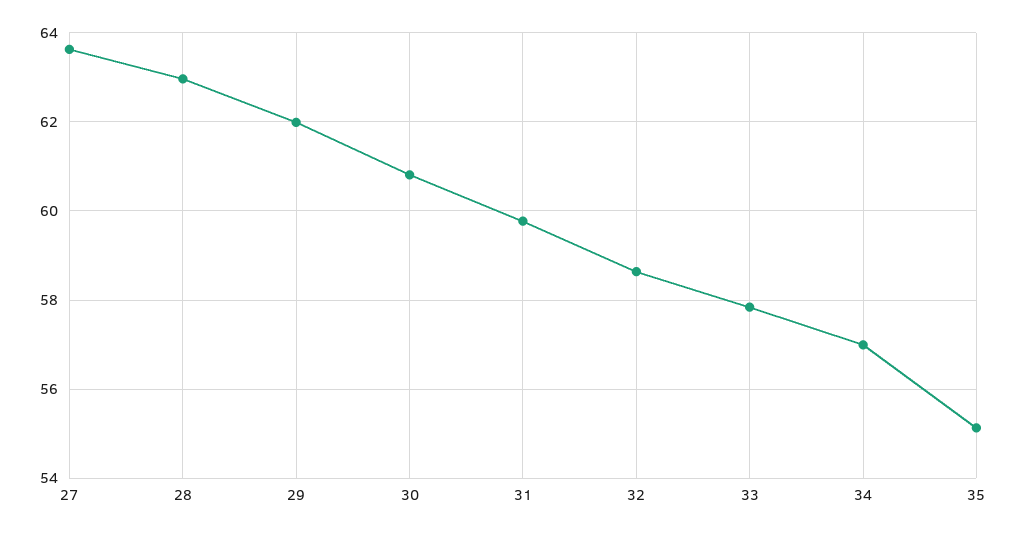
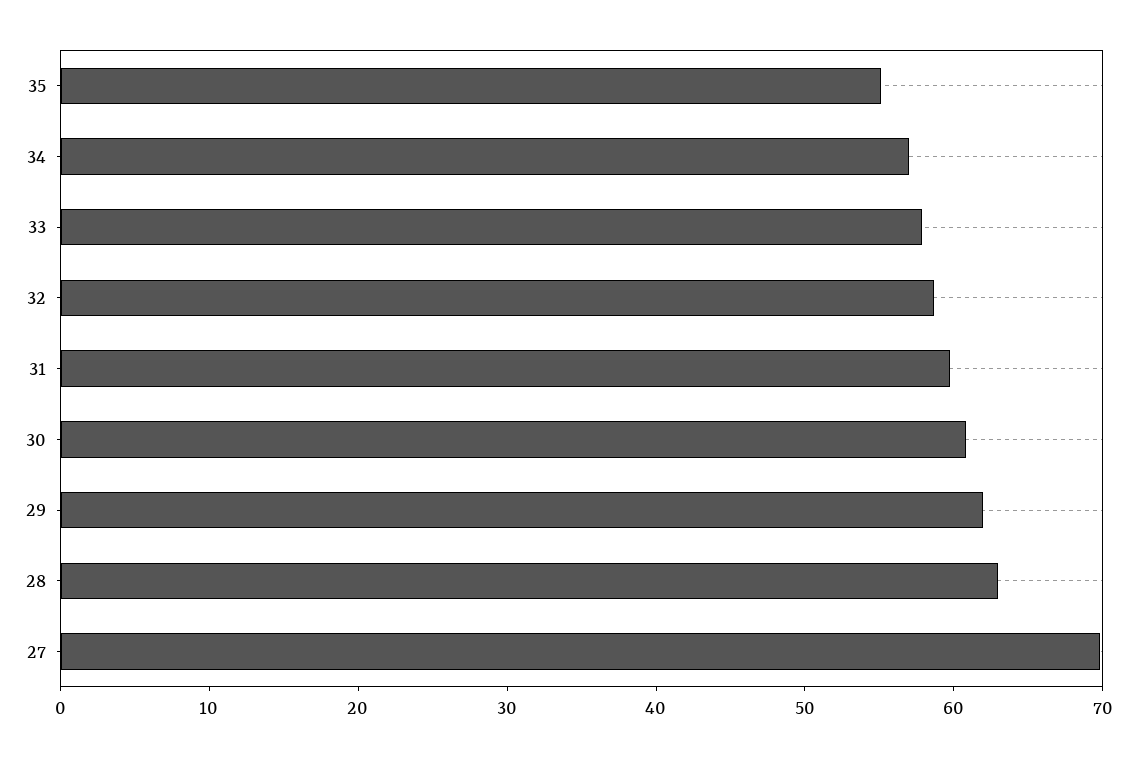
  {
-   "27": 63.6,
+   "27": 70,
    "28": 63,
    "29": 62,
    "30": 60.8,
    "31": 59.8,
    "32": 58.6,
    "33": 57.8,
    "34": 57,
    "35": 55.2
  }

